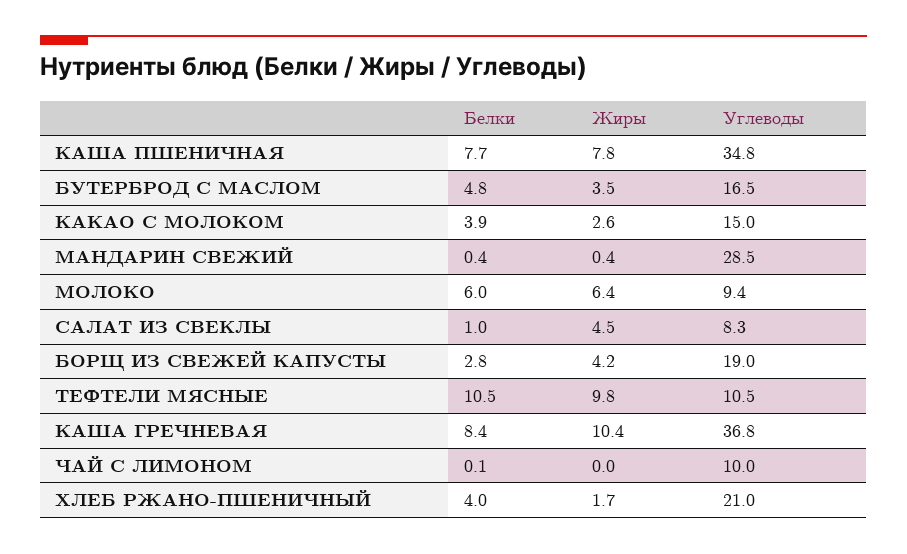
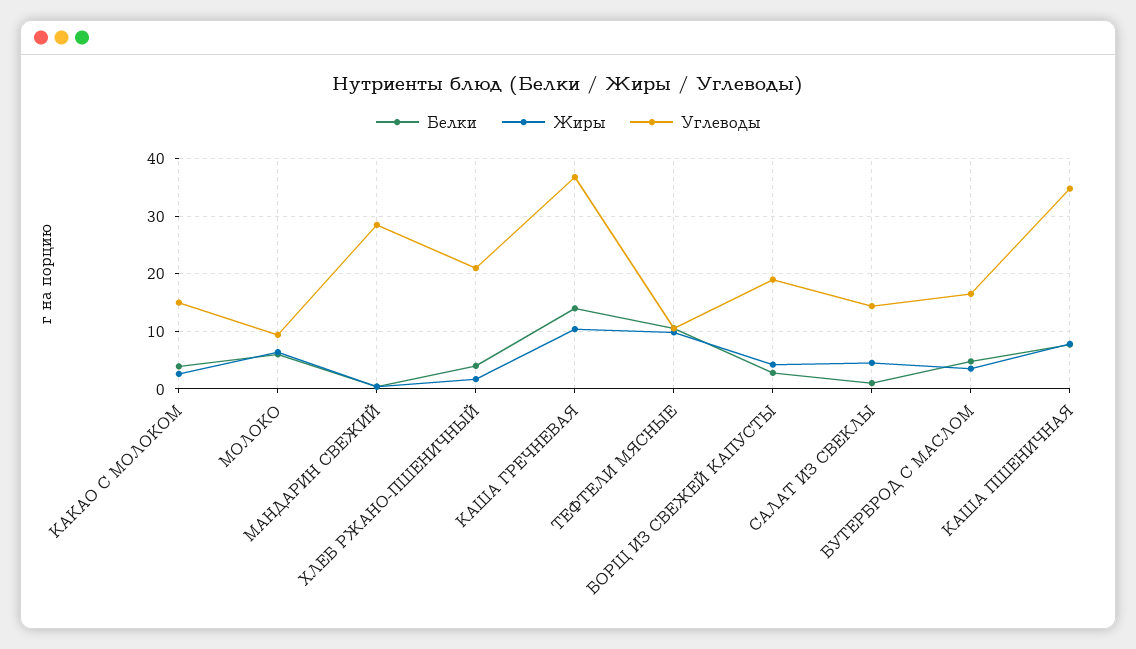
  {
    "Белки": {
      "КАША ПШЕНИЧНАЯ": 7.7,
      "БУТЕРБРОД С МАСЛОМ": 4.8,
      "КАКАО С МОЛОКОМ": 3.9,
      "МАНДАРИН СВЕЖИЙ": 0.4,
      "МОЛОКО": 6,
      "САЛАТ ИЗ СВЕКЛЫ": 1,
      "БОРЩ ИЗ СВЕЖЕЙ КАПУСТЫ": 2.8,
      "ТЕФТЕЛИ МЯСНЫЕ": 10.5,
-     "КАША ГРЕЧНЕВАЯ": 8.4,
+     "КАША ГРЕЧНЕВАЯ": 14,
-     "ЧАЙ С ЛИМОНОМ": 0.1,
      "ХЛЕБ РЖАНО-ПШЕНИЧНЫЙ": 4
    },
    "Жиры": {
      "КАША ПШЕНИЧНАЯ": 7.8,
      "БУТЕРБРОД С МАСЛОМ": 3.5,
      "КАКАО С МОЛОКОМ": 2.6,
      "МАНДАРИН СВЕЖИЙ": 0.4,
      "МОЛОКО": 6.4,
      "САЛАТ ИЗ СВЕКЛЫ": 4.5,
      "БОРЩ ИЗ СВЕЖЕЙ КАПУСТЫ": 4.2,
      "ТЕФТЕЛИ МЯСНЫЕ": 9.8,
      "КАША ГРЕЧНЕВАЯ": 10.4,
-     "ЧАЙ С ЛИМОНОМ": 0,
      "ХЛЕБ РЖАНО-ПШЕНИЧНЫЙ": 1.7
    },
    "Углеводы": {
      "КАША ПШЕНИЧНАЯ": 34.8,
      "БУТЕРБРОД С МАСЛОМ": 16.5,
      "КАКАО С МОЛОКОМ": 15,
      "МАНДАРИН СВЕЖИЙ": 28.5,
      "МОЛОКО": 9.4,
-     "САЛАТ ИЗ СВЕКЛЫ": 8.3,
+     "САЛАТ ИЗ СВЕКЛЫ": 14,
      "БОРЩ ИЗ СВЕЖЕЙ КАПУСТЫ": 19,
      "ТЕФТЕЛИ МЯСНЫЕ": 10.5,
      "КАША ГРЕЧНЕВАЯ": 36.8,
-     "ЧАЙ С ЛИМОНОМ": 10,
      "ХЛЕБ РЖАНО-ПШЕНИЧНЫЙ": 21
    }
  }

